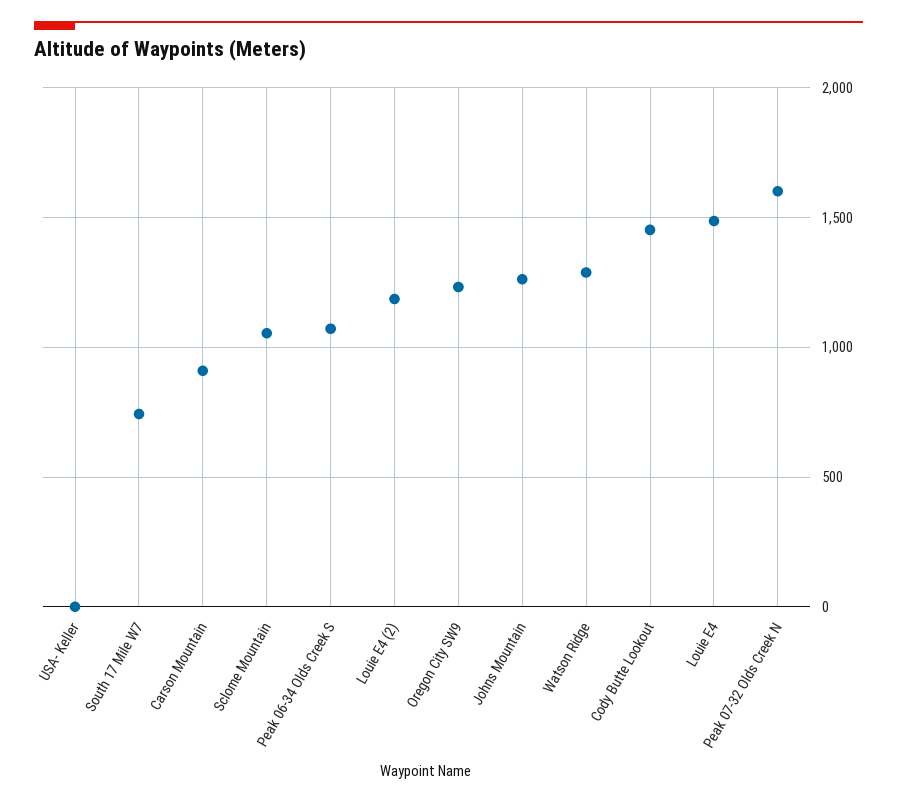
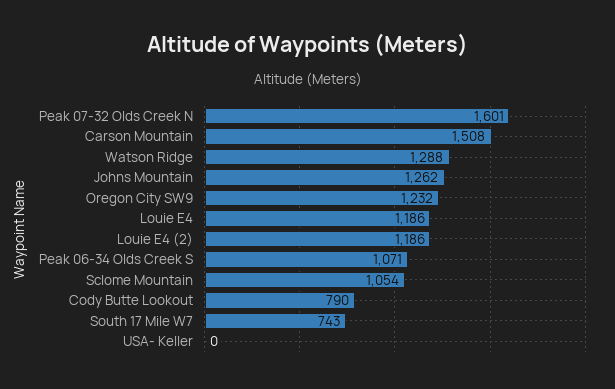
  {
    "USA- Keller": 0,
    "South 17 Mile W7": 743,
-   "Carson Mountain": 900,
+   "Carson Mountain": 1508,
    "Sclome Mountain": 1054,
    "Peak 06-34 Olds Creek S": 1071,
    "Louie E4 (2)": 1186,
    "Oregon City SW9": 1232,
    "Johns Mountain": 1262,
    "Watson Ridge": 1288,
-   "Cody Butte Lookout": 1450,
+   "Cody Butte Lookout": 790,
-   "Louie E4": 1500,
+   "Louie E4": 1186,
    "Peak 07-32 Olds Creek N": 1601
  }

